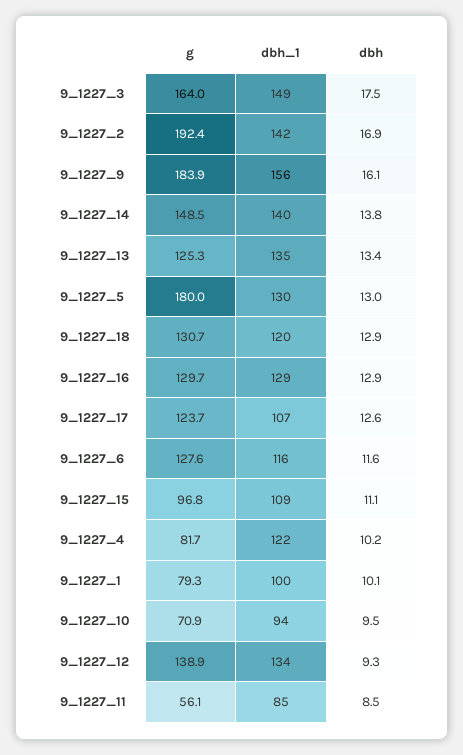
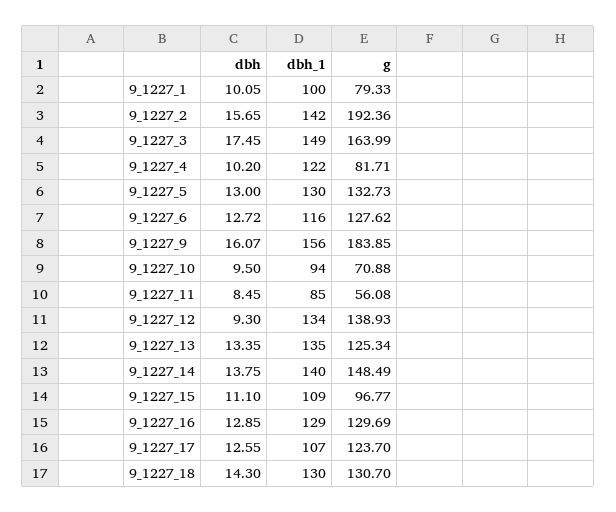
  {
    "g": {
      "9_1227_3": 163.99,
      "9_1227_2": 192.36,
      "9_1227_9": 183.85,
      "9_1227_14": 148.49,
      "9_1227_13": 125.34,
-     "9_1227_5": 180,
+     "9_1227_5": 132.73,
      "9_1227_18": 130.7,
      "9_1227_16": 129.69,
      "9_1227_17": 123.7,
      "9_1227_6": 127.62,
      "9_1227_15": 96.77,
      "9_1227_4": 81.71,
      "9_1227_1": 79.33,
      "9_1227_10": 70.88,
      "9_1227_12": 138.93,
      "9_1227_11": 56.08
    },
    "dbh_1": {
      "9_1227_3": 149,
      "9_1227_2": 142,
      "9_1227_9": 156,
      "9_1227_14": 140,
      "9_1227_13": 135,
      "9_1227_5": 130,
-     "9_1227_18": 120,
+     "9_1227_18": 130,
      "9_1227_16": 129,
      "9_1227_17": 107,
      "9_1227_6": 116,
      "9_1227_15": 109,
      "9_1227_4": 122,
      "9_1227_1": 100,
      "9_1227_10": 94,
      "9_1227_12": 134,
      "9_1227_11": 85
    },
    "dbh": {
      "9_1227_3": 17.45,
-     "9_1227_2": 16.9,
+     "9_1227_2": 15.65,
      "9_1227_9": 16.07,
      "9_1227_14": 13.75,
      "9_1227_13": 13.35,
      "9_1227_5": 13,
-     "9_1227_18": 12.9,
+     "9_1227_18": 14.3,
      "9_1227_16": 12.85,
      "9_1227_17": 12.55,
-     "9_1227_6": 11.6,
+     "9_1227_6": 12.72,
      "9_1227_15": 11.1,
      "9_1227_4": 10.2,
      "9_1227_1": 10.05,
      "9_1227_10": 9.5,
      "9_1227_12": 9.3,
      "9_1227_11": 8.45
    }
  }

